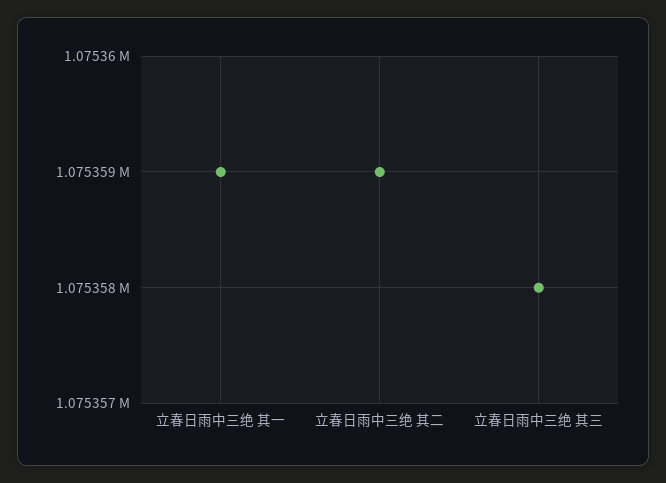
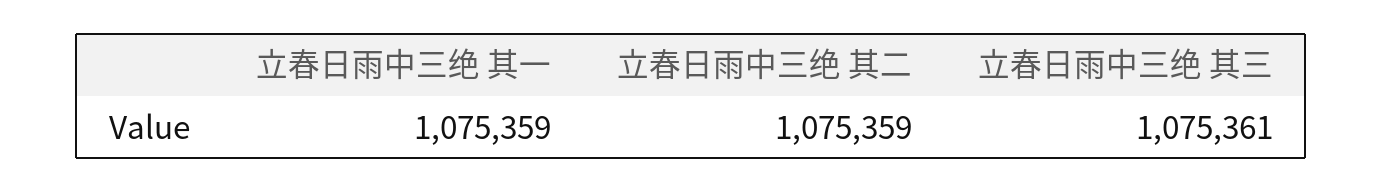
  {
    "立春日雨中三绝 其一": 1075359,
    "立春日雨中三绝 其二": 1075359,
-   "立春日雨中三绝 其三": 1075358
+   "立春日雨中三绝 其三": 1075361
  }

